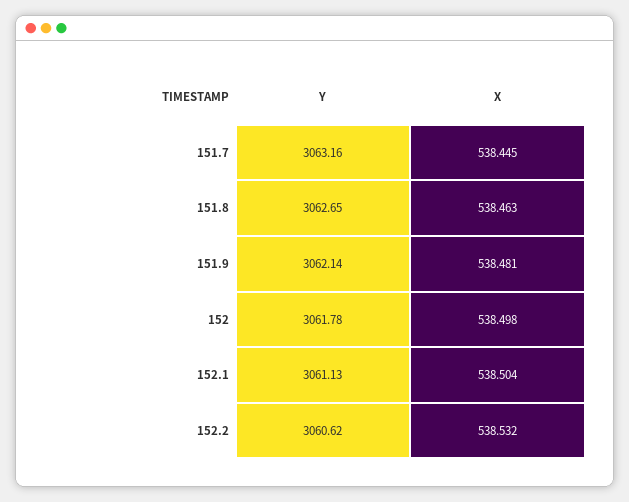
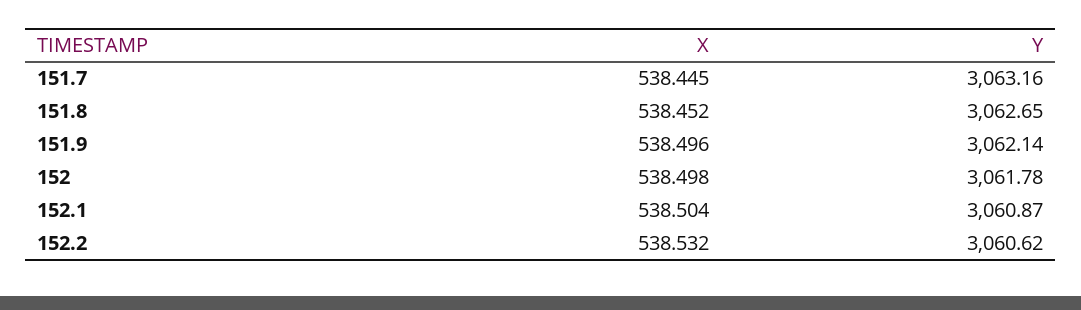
  {
    "Y": {
      "151.7": 3063.16,
      "151.8": 3062.65,
      "151.9": 3062.14,
      "152": 3061.78,
-     "152.1": 3061.13,
+     "152.1": 3060.87,
      "152.2": 3060.62
    },
    "X": {
      "151.7": 538.445,
-     "151.8": 538.463,
+     "151.8": 538.452,
-     "151.9": 538.481,
+     "151.9": 538.496,
      "152": 538.498,
      "152.1": 538.504,
      "152.2": 538.532
    }
  }

